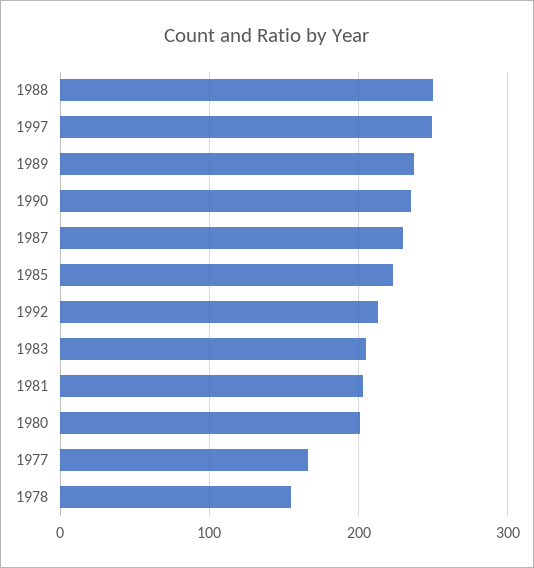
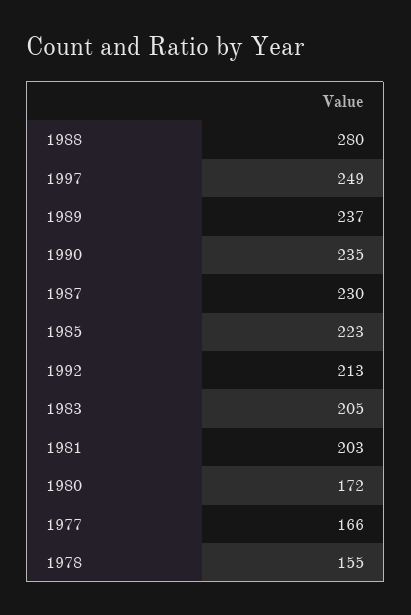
  {
-   "1988": 250,
+   "1988": 280,
    "1997": 249,
    "1989": 237,
    "1990": 235,
    "1987": 230,
    "1985": 223,
    "1992": 213,
    "1983": 205,
    "1981": 203,
-   "1980": 200,
+   "1980": 172,
    "1977": 166,
    "1978": 155
  }

